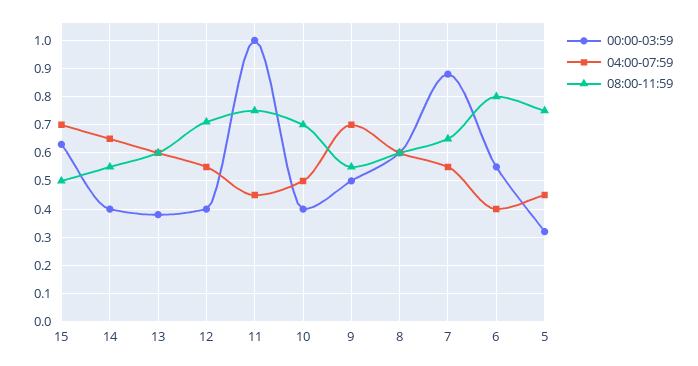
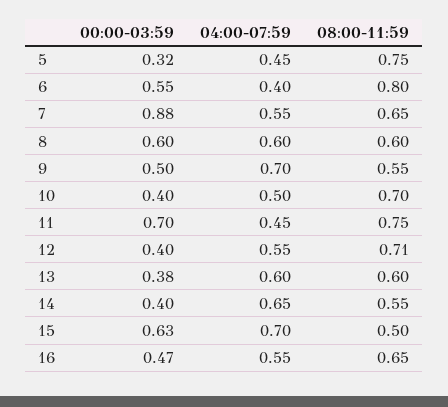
  {
    "00:00-03:59": {
      "15": 0.63,
      "14": 0.4,
      "13": 0.38,
      "12": 0.4,
-     "11": 1,
+     "11": 0.7,
      "10": 0.4,
      "9": 0.5,
      "8": 0.6,
      "7": 0.88,
      "6": 0.55,
-     "5": 0.32
+     "5": 0.32,
+     "16": 0.47
    },
    "04:00-07:59": {
      "15": 0.7,
      "14": 0.65,
      "13": 0.6,
      "12": 0.55,
      "11": 0.45,
      "10": 0.5,
      "9": 0.7,
      "8": 0.6,
      "7": 0.55,
      "6": 0.4,
-     "5": 0.45
+     "5": 0.45,
+     "16": 0.55
    },
    "08:00-11:59": {
      "15": 0.5,
      "14": 0.55,
      "13": 0.6,
      "12": 0.71,
      "11": 0.75,
      "10": 0.7,
      "9": 0.55,
      "8": 0.6,
      "7": 0.65,
      "6": 0.8,
-     "5": 0.75
+     "5": 0.75,
+     "16": 0.65
    }
  }

